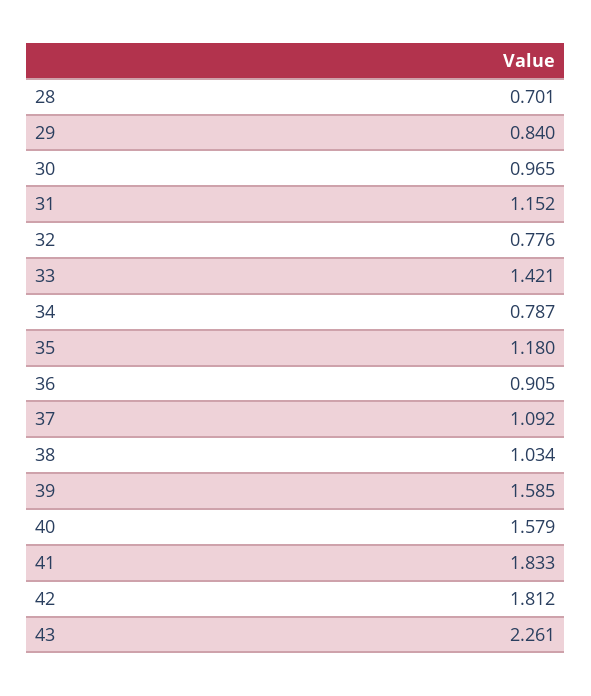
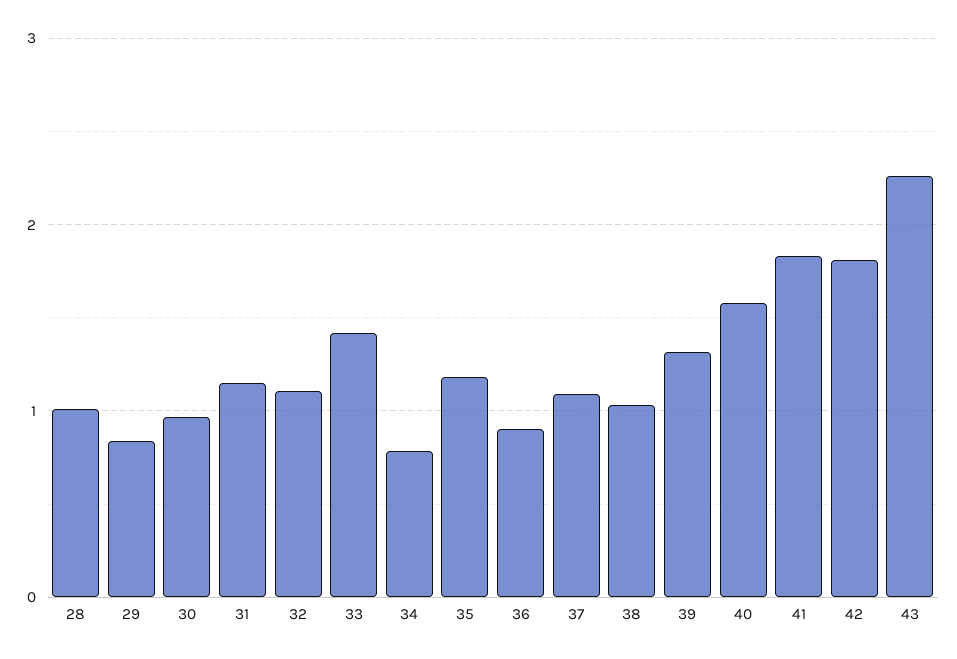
  {
-   "28": 0.701,
+   "28": 1,
    "29": 0.84,
    "30": 0.965,
    "31": 1.152,
-   "32": 0.776,
+   "32": 1.1,
    "33": 1.421,
    "34": 0.787,
    "35": 1.18,
    "36": 0.905,
    "37": 1.092,
    "38": 1.034,
-   "39": 1.585,
+   "39": 1.3,
    "40": 1.579,
    "41": 1.833,
    "42": 1.812,
    "43": 2.261
  }

